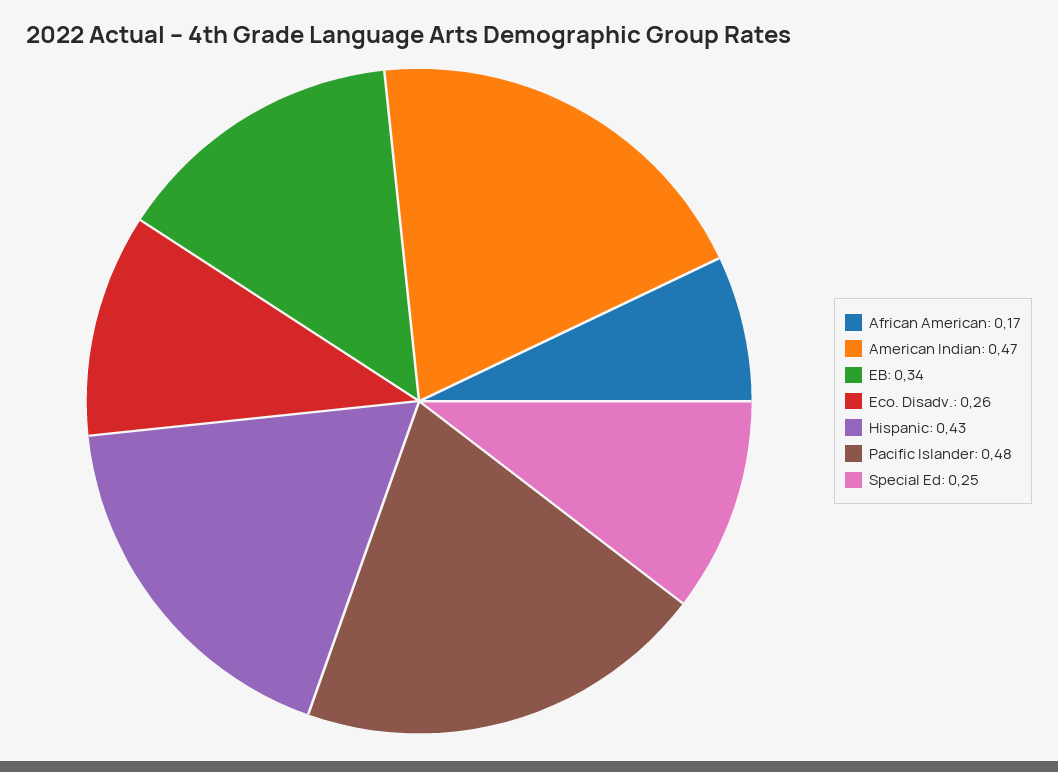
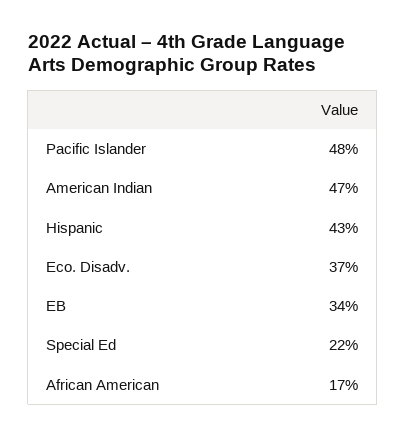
  {
    "African American": 0.17,
    "American Indian": 0.47,
    "EB": 0.34,
-   "Eco. Disadv.": 0.26,
+   "Eco. Disadv.": 0.37,
    "Hispanic": 0.43,
    "Pacific Islander": 0.48,
-   "Special Ed": 0.25
+   "Special Ed": 0.22
  }

